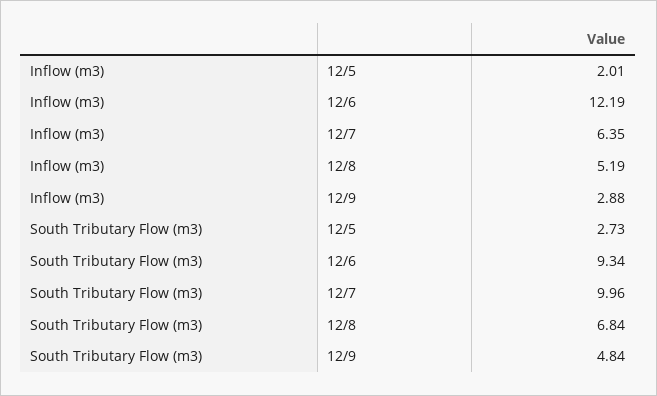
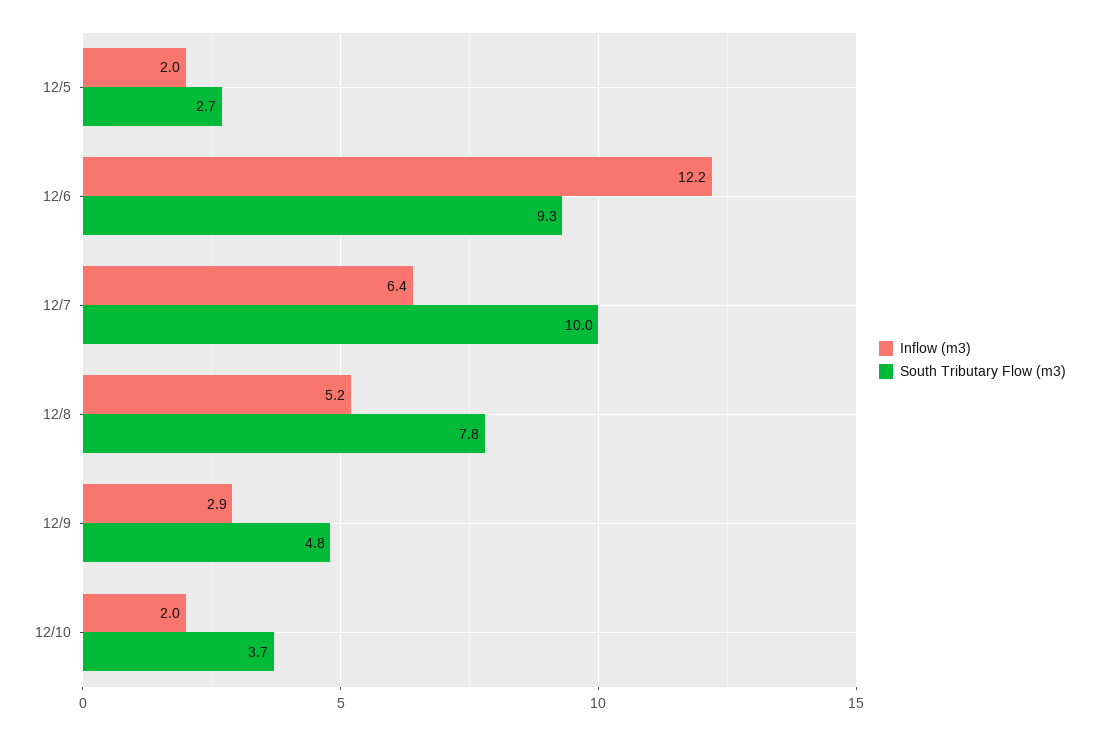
  {
    "Inflow (m3)": {
      "12/5": 2.01,
      "12/6": 12.19,
      "12/7": 6.35,
      "12/8": 5.19,
-     "12/9": 2.88
+     "12/9": 2.88,
+     "12/10": 2
    },
    "South Tributary Flow (m3)": {
      "12/5": 2.73,
      "12/6": 9.34,
      "12/7": 9.96,
-     "12/8": 6.84,
+     "12/8": 7.8,
-     "12/9": 4.84
+     "12/9": 4.84,
+     "12/10": 3.7
    }
  }

